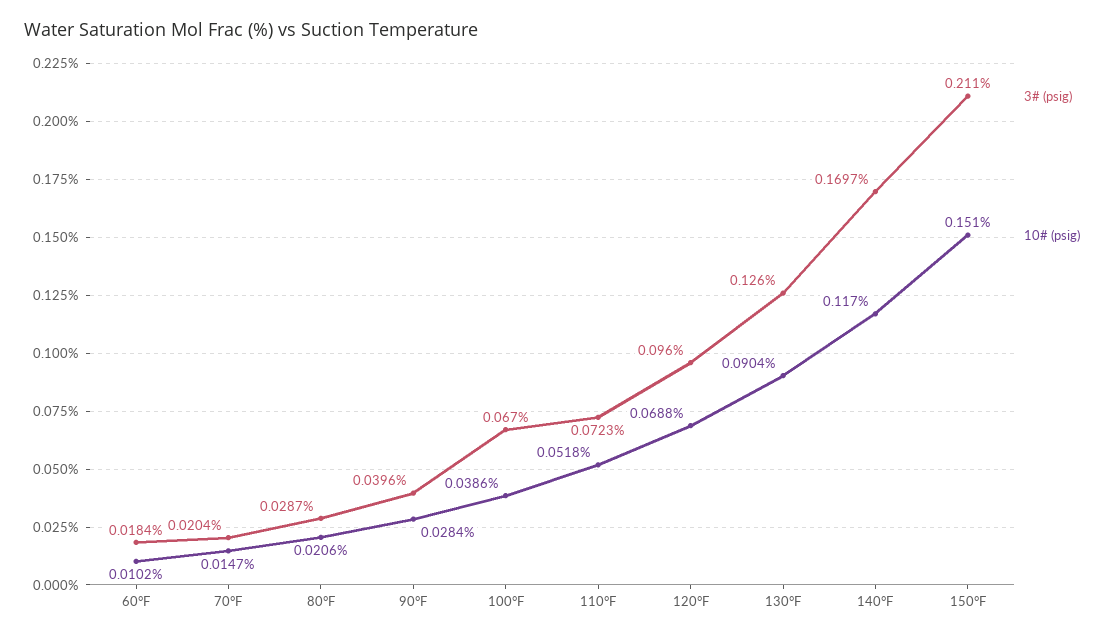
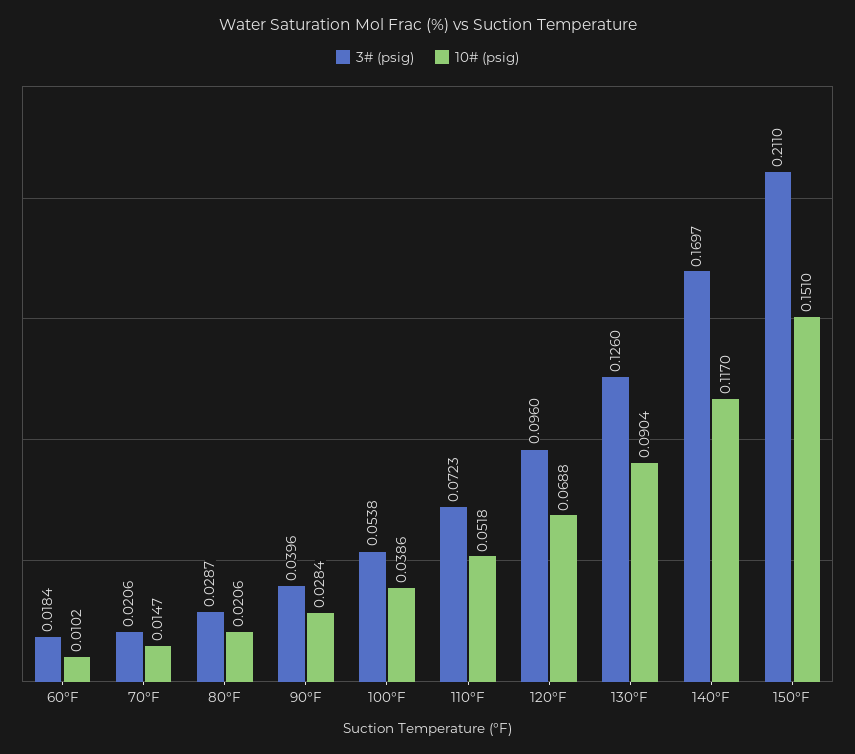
  {
    "3# (psig)": {
      "60°F": 0.0184,
-     "70°F": 0.0204,
+     "70°F": 0.0206,
      "80°F": 0.0287,
      "90°F": 0.0396,
-     "100°F": 0.067,
+     "100°F": 0.0538,
      "110°F": 0.0723,
      "120°F": 0.096,
      "130°F": 0.126,
      "140°F": 0.1697,
      "150°F": 0.211
    },
    "10# (psig)": {
      "60°F": 0.0102,
      "70°F": 0.0147,
      "80°F": 0.0206,
      "90°F": 0.0284,
      "100°F": 0.0386,
      "110°F": 0.0518,
      "120°F": 0.0688,
      "130°F": 0.0904,
      "140°F": 0.117,
      "150°F": 0.151
    }
  }

